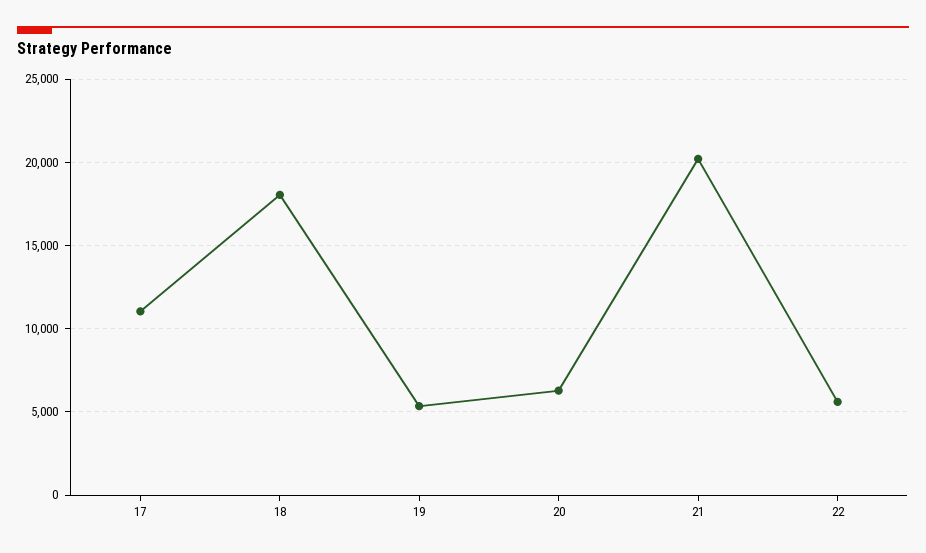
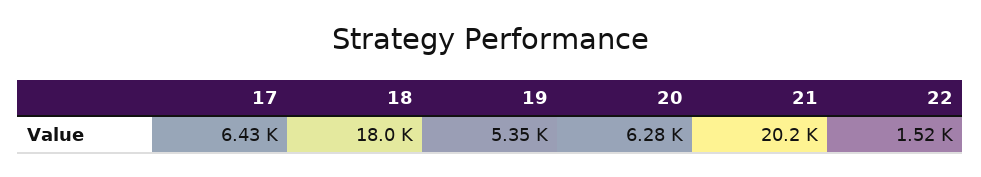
  {
-   "17": 11000,
+   "17": 6430,
    "18": 18000,
    "19": 5350,
    "20": 6280,
    "21": 20200,
-   "22": 5500
+   "22": 1520
  }

